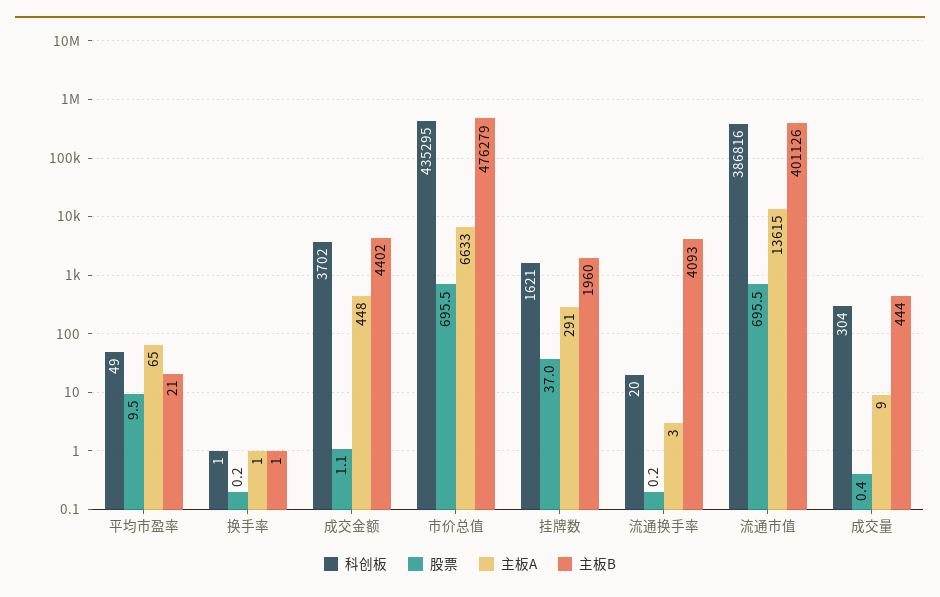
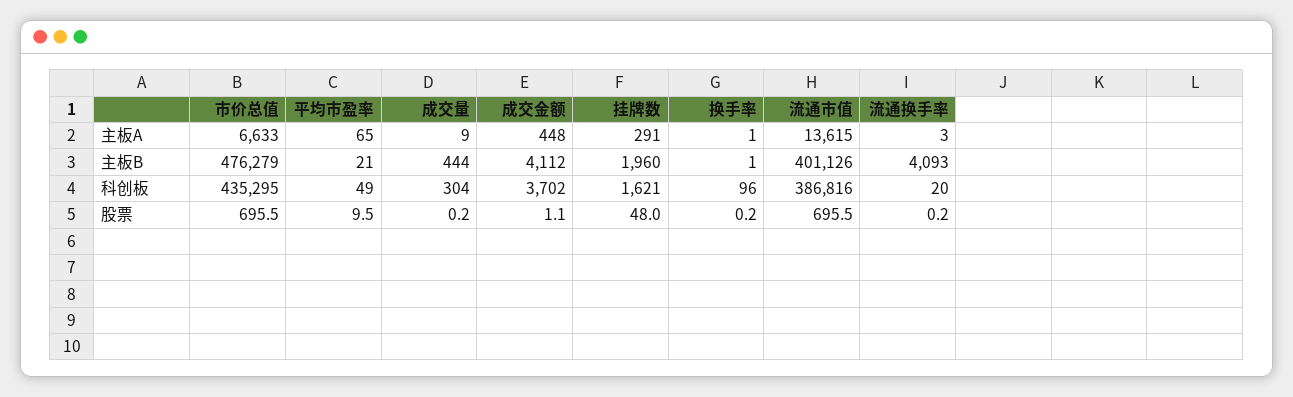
  {
    "科创板": {
      "平均市盈率": 49,
-     "换手率": 1,
+     "换手率": 96,
      "成交金额": 3702,
      "市价总值": 435295,
      "挂牌数": 1621,
      "流通换手率": 20,
      "流通市值": 386816,
      "成交量": 304
    },
    "股票": {
      "平均市盈率": 9.5,
      "换手率": 0.2,
      "成交金额": 1.1,
      "市价总值": 695.5,
-     "挂牌数": 37,
+     "挂牌数": 48,
      "流通换手率": 0.2,
      "流通市值": 695.5,
-     "成交量": 0.4
+     "成交量": 0.2
    },
    "主板A": {
      "平均市盈率": 65,
      "换手率": 1,
      "成交金额": 448,
      "市价总值": 6633,
      "挂牌数": 291,
      "流通换手率": 3,
      "流通市值": 13615,
      "成交量": 9
    },
    "主板B": {
      "平均市盈率": 21,
      "换手率": 1,
-     "成交金额": 4402,
+     "成交金额": 4112,
      "市价总值": 476279,
      "挂牌数": 1960,
      "流通换手率": 4093,
      "流通市值": 401126,
      "成交量": 444
    }
  }

